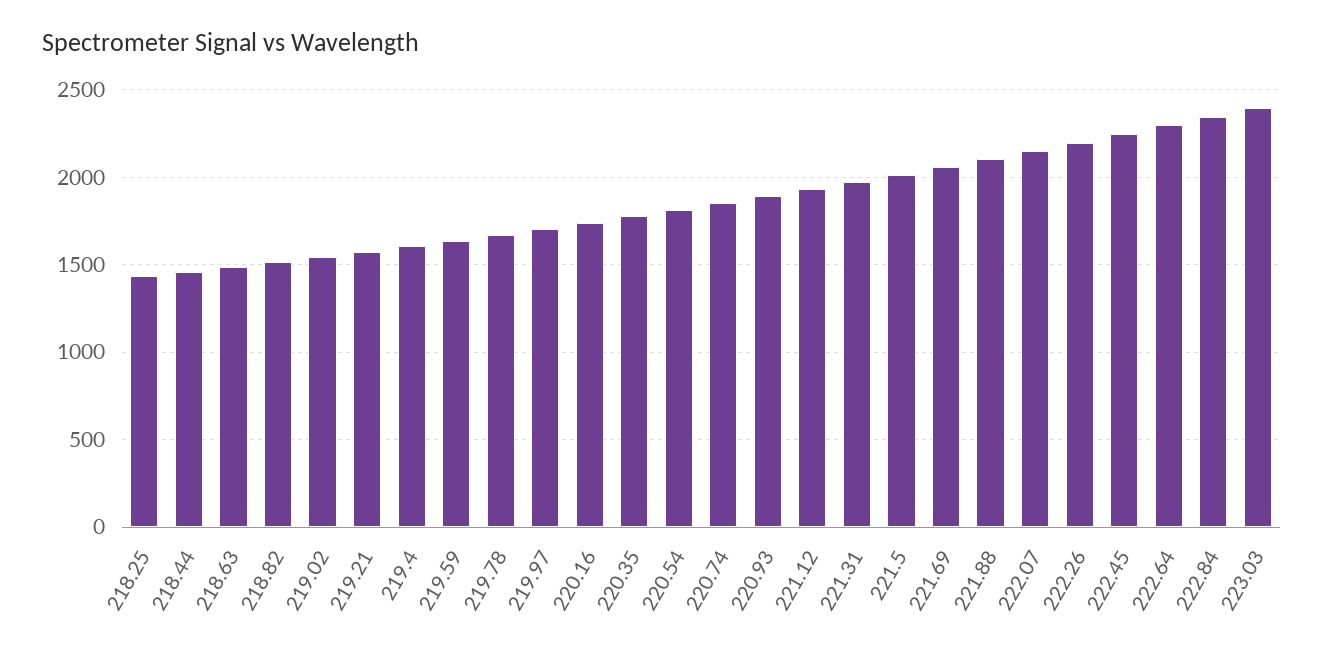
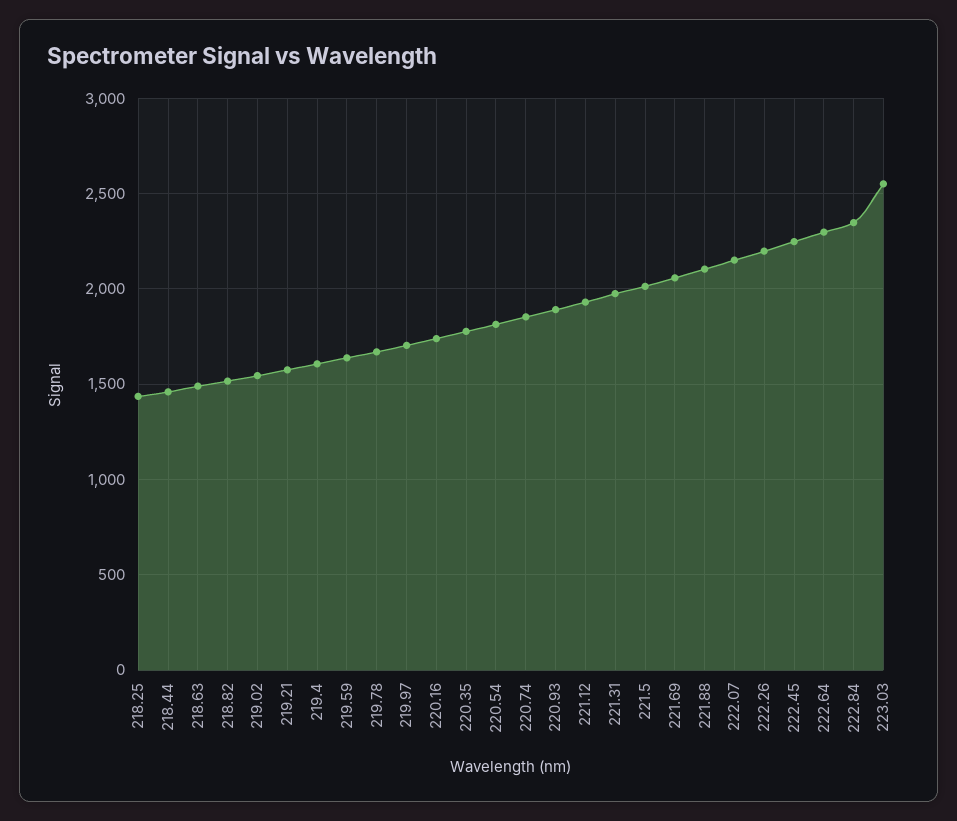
  {
    "218.25": 1450,
    "218.44": 1450,
    "218.63": 1500,
    "218.82": 1500,
    "219.02": 1550,
    "219.21": 1600,
    "219.4": 1600,
    "219.59": 1650,
    "219.78": 1650,
    "219.97": 1700,
    "220.16": 1750,
    "220.35": 1800,
    "220.54": 1800,
    "220.74": 1850,
    "220.93": 1900,
    "221.12": 1950,
    "221.31": 1950,
    "221.5": 2000,
    "221.69": 2050,
    "221.88": 2100,
    "222.07": 2150,
    "222.26": 2200,
    "222.45": 2250,
    "222.64": 2300,
    "222.84": 2350,
-   "223.03": 2400
+   "223.03": 2550
  }

